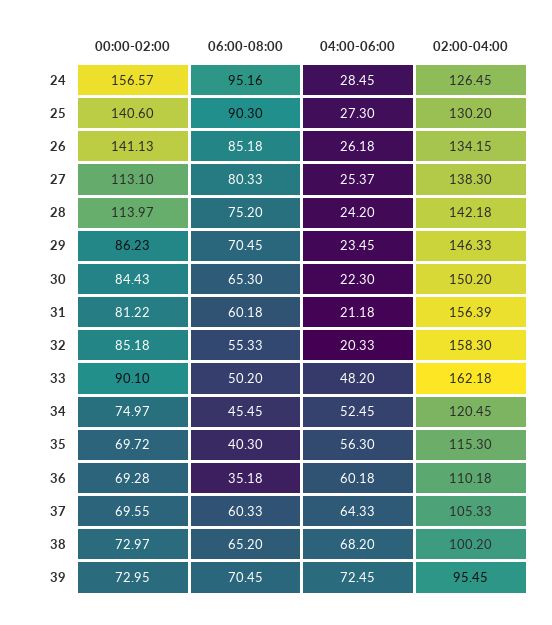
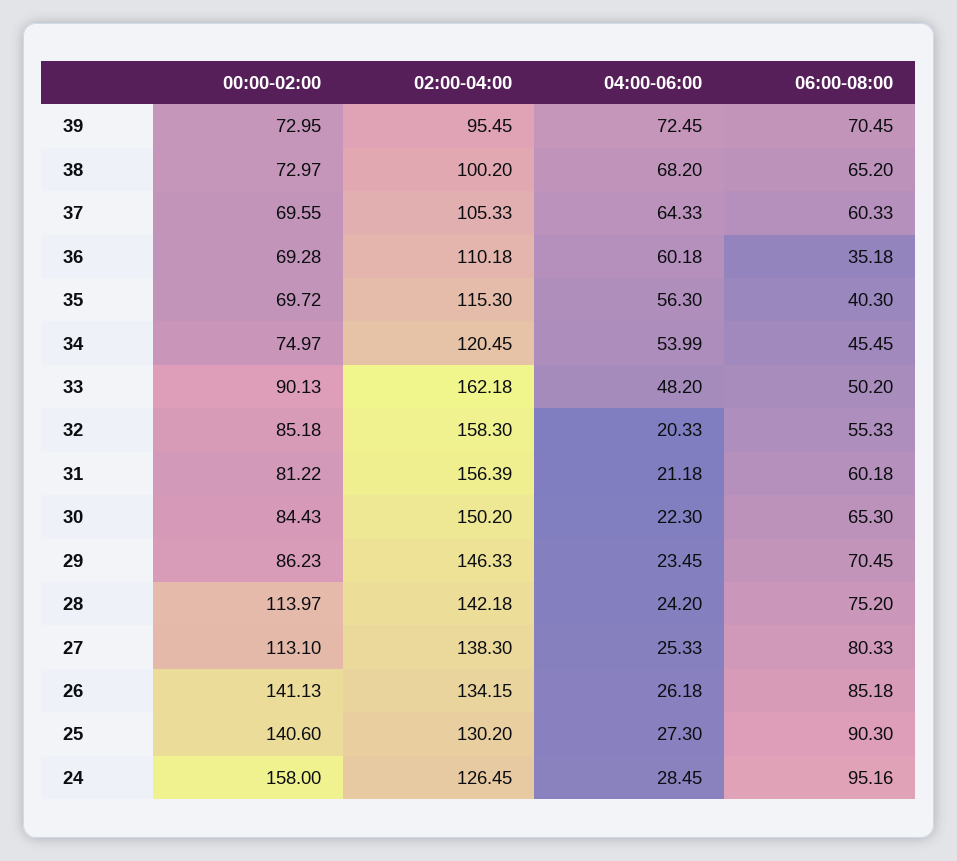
  {
    "00:00-02:00": {
-     "24": 156.57,
+     "24": 158,
      "25": 140.6,
      "26": 141.13,
      "27": 113.1,
      "28": 113.97,
      "29": 86.23,
      "30": 84.43,
      "31": 81.22,
      "32": 85.18,
-     "33": 90.1,
+     "33": 90.13,
      "34": 74.97,
      "35": 69.72,
      "36": 69.28,
      "37": 69.55,
      "38": 72.97,
      "39": 72.95
    },
    "06:00-08:00": {
      "24": 95.16,
      "25": 90.3,
      "26": 85.18,
      "27": 80.33,
      "28": 75.2,
      "29": 70.45,
      "30": 65.3,
      "31": 60.18,
      "32": 55.33,
      "33": 50.2,
      "34": 45.45,
      "35": 40.3,
      "36": 35.18,
      "37": 60.33,
      "38": 65.2,
      "39": 70.45
    },
    "04:00-06:00": {
      "24": 28.45,
      "25": 27.3,
      "26": 26.18,
-     "27": 25.37,
+     "27": 25.33,
      "28": 24.2,
      "29": 23.45,
      "30": 22.3,
      "31": 21.18,
      "32": 20.33,
      "33": 48.2,
-     "34": 52.45,
+     "34": 53.99,
      "35": 56.3,
      "36": 60.18,
      "37": 64.33,
      "38": 68.2,
      "39": 72.45
    },
    "02:00-04:00": {
      "24": 126.45,
      "25": 130.2,
      "26": 134.15,
      "27": 138.3,
      "28": 142.18,
      "29": 146.33,
      "30": 150.2,
      "31": 156.39,
      "32": 158.3,
      "33": 162.18,
      "34": 120.45,
      "35": 115.3,
      "36": 110.18,
      "37": 105.33,
      "38": 100.2,
      "39": 95.45
    }
  }

